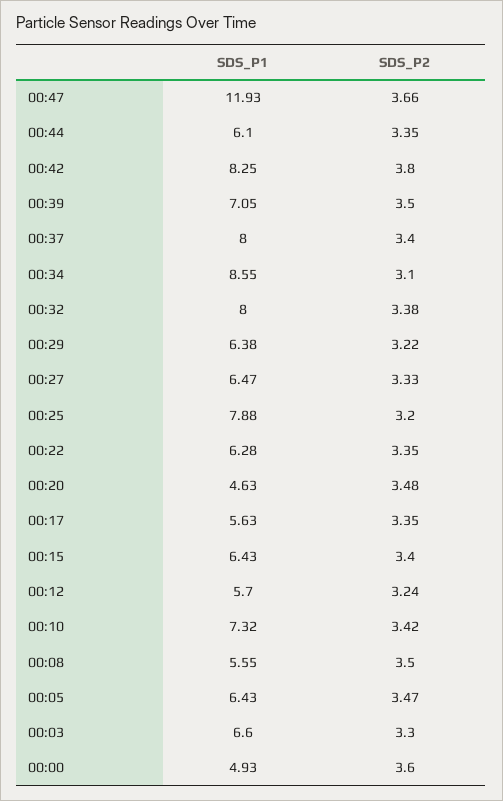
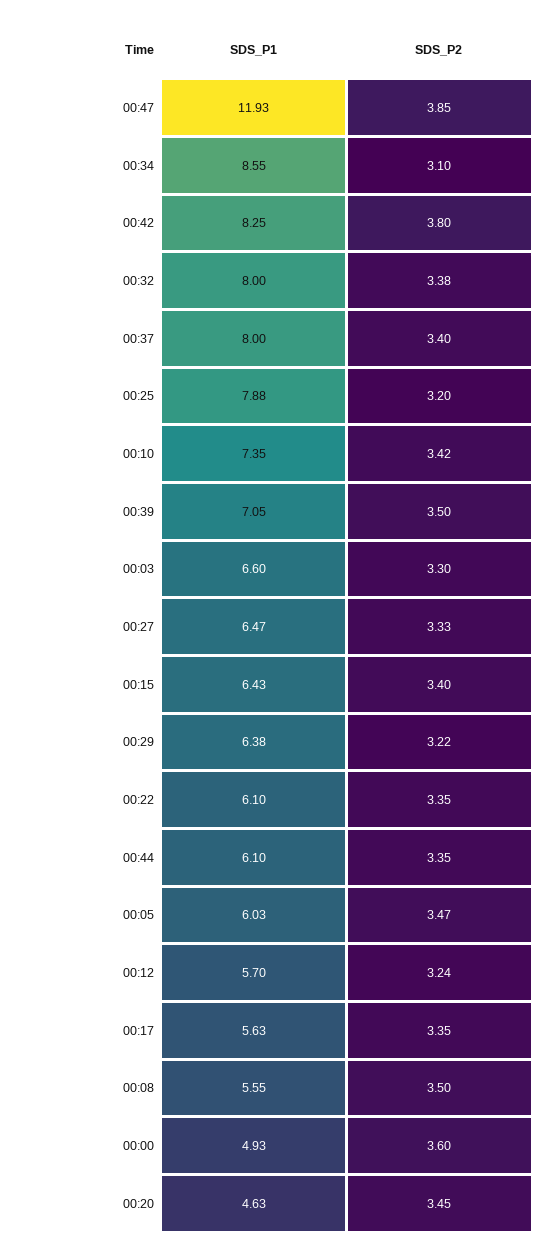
  {
    "SDS_P1": {
      "00:47": 11.93,
      "00:44": 6.1,
      "00:42": 8.25,
      "00:39": 7.05,
      "00:37": 8,
      "00:34": 8.55,
      "00:32": 8,
      "00:29": 6.38,
      "00:27": 6.47,
      "00:25": 7.88,
-     "00:22": 6.28,
+     "00:22": 6.1,
      "00:20": 4.63,
      "00:17": 5.63,
      "00:15": 6.43,
      "00:12": 5.7,
-     "00:10": 7.32,
+     "00:10": 7.35,
      "00:08": 5.55,
-     "00:05": 6.43,
+     "00:05": 6.03,
      "00:03": 6.6,
      "00:00": 4.93
    },
    "SDS_P2": {
-     "00:47": 3.66,
+     "00:47": 3.85,
      "00:44": 3.35,
      "00:42": 3.8,
      "00:39": 3.5,
      "00:37": 3.4,
      "00:34": 3.1,
      "00:32": 3.38,
      "00:29": 3.22,
      "00:27": 3.33,
      "00:25": 3.2,
      "00:22": 3.35,
-     "00:20": 3.48,
+     "00:20": 3.45,
      "00:17": 3.35,
      "00:15": 3.4,
      "00:12": 3.24,
      "00:10": 3.42,
      "00:08": 3.5,
      "00:05": 3.47,
      "00:03": 3.3,
      "00:00": 3.6
    }
  }

